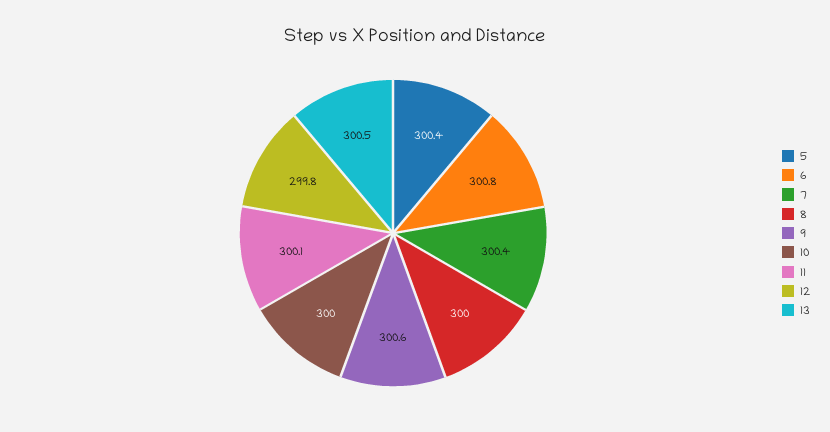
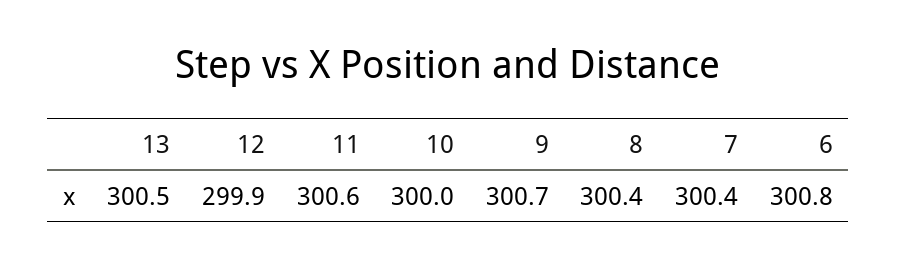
  {
-   "5": 300.4,
    "6": 300.8,
    "7": 300.4,
-   "8": 300,
+   "8": 300.4,
-   "9": 300.6,
+   "9": 300.7,
    "10": 300,
-   "11": 300.1,
+   "11": 300.6,
-   "12": 299.8,
+   "12": 299.9,
    "13": 300.5
  }

